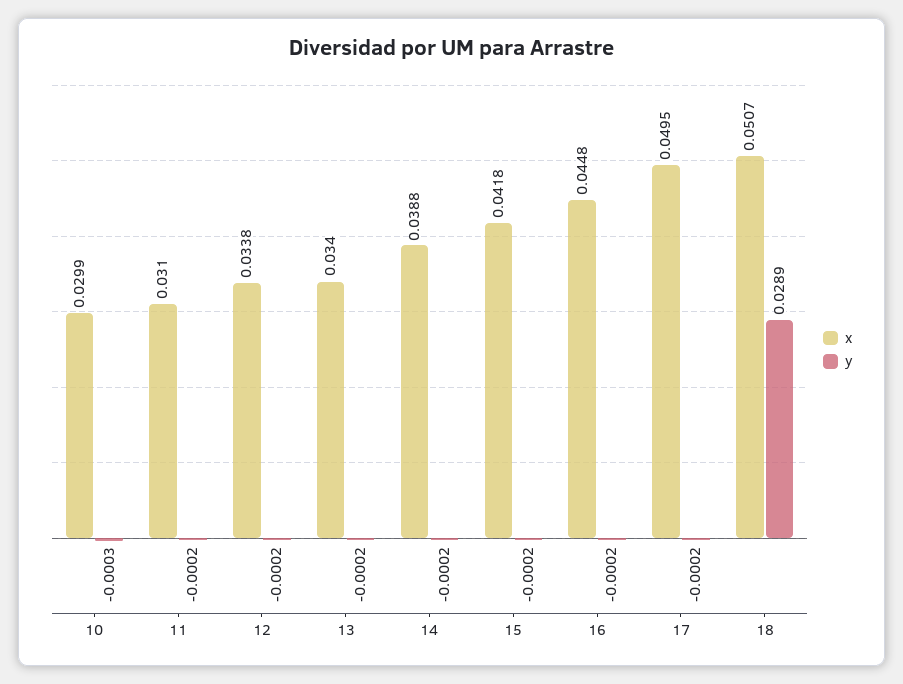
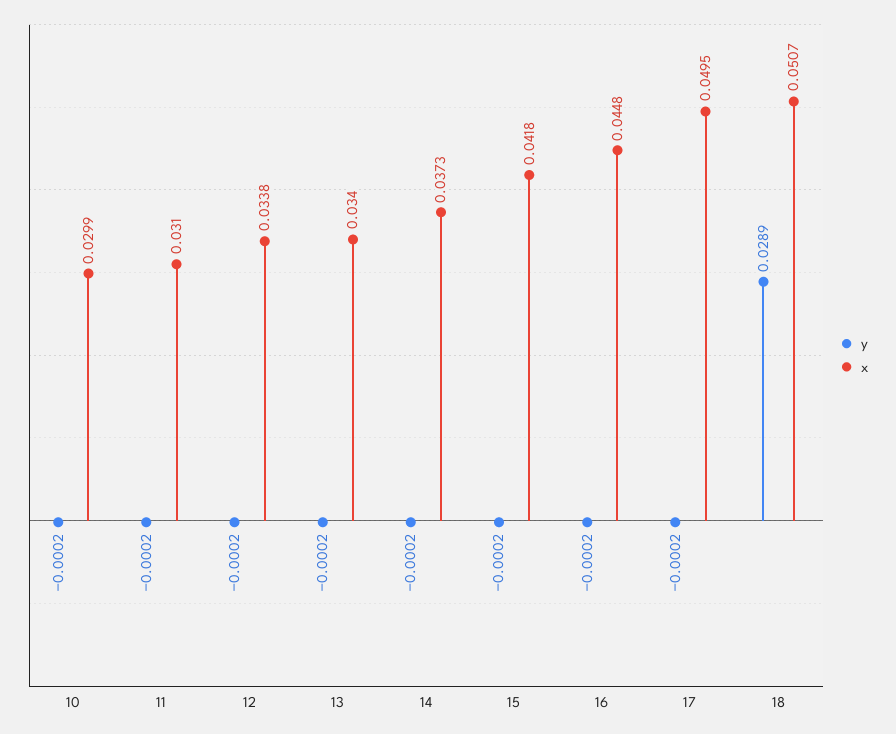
  {
    "x": {
      "10": 0.0299,
      "11": 0.031,
      "12": 0.0338,
      "13": 0.034,
-     "14": 0.0388,
+     "14": 0.0373,
      "15": 0.0418,
      "16": 0.0448,
      "17": 0.0495,
      "18": 0.0507
    },
    "y": {
-     "10": -0.0003,
+     "10": -0.0002,
      "11": -0.0002,
      "12": -0.0002,
      "13": -0.0002,
      "14": -0.0002,
      "15": -0.0002,
      "16": -0.0002,
      "17": -0.0002,
      "18": 0.0289
    }
  }

